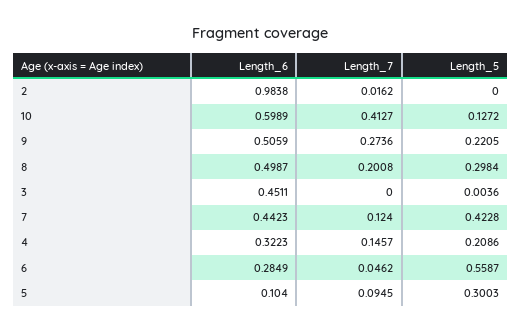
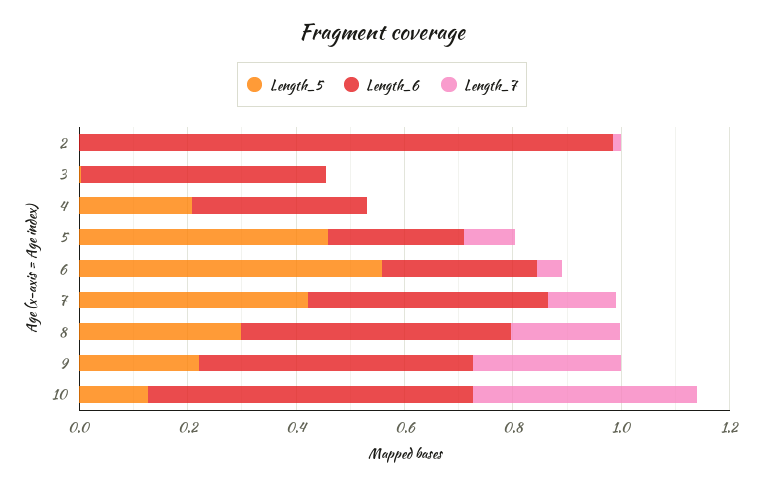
  {
    "Length_6": {
      "2": 0.9838,
      "10": 0.5989,
      "9": 0.5059,
      "8": 0.4987,
      "3": 0.4511,
      "7": 0.4423,
      "4": 0.3223,
      "6": 0.2849,
-     "5": 0.104
+     "5": 0.25
    },
    "Length_7": {
      "2": 0.0162,
      "10": 0.4127,
      "9": 0.2736,
      "8": 0.2008,
      "3": 0,
      "7": 0.124,
-     "4": 0.1457,
+     "4": 0,
      "6": 0.0462,
      "5": 0.0945
    },
    "Length_5": {
      "2": 0,
      "10": 0.1272,
      "9": 0.2205,
      "8": 0.2984,
      "3": 0.0036,
      "7": 0.4228,
      "4": 0.2086,
      "6": 0.5587,
-     "5": 0.3003
+     "5": 0.45
    }
  }

